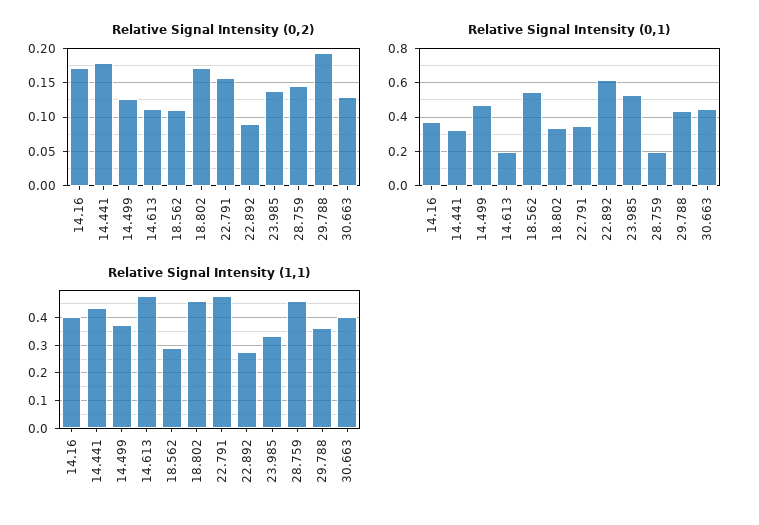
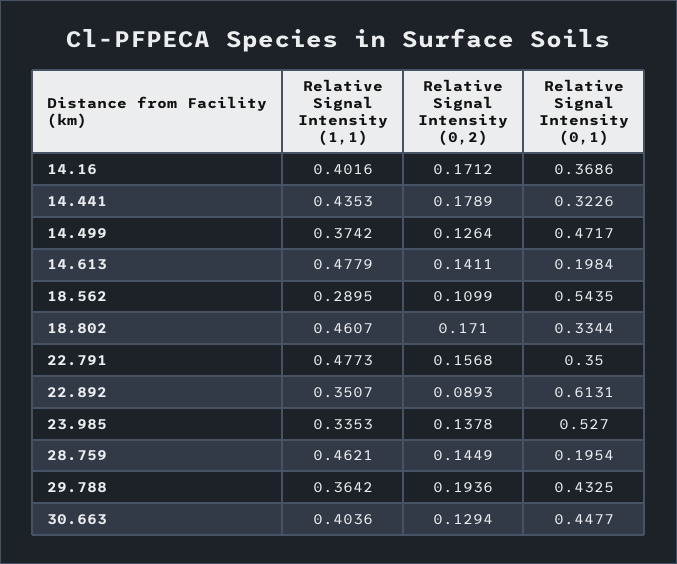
  {
    "Relative Signal Intensity (0,2)": {
      "14.16": 0.1712,
      "14.441": 0.1789,
      "14.499": 0.1264,
-     "14.613": 0.11,
+     "14.613": 0.1411,
      "18.562": 0.1099,
      "18.802": 0.171,
      "22.791": 0.1568,
      "22.892": 0.0893,
      "23.985": 0.1378,
      "28.759": 0.1449,
      "29.788": 0.1936,
      "30.663": 0.1294
    },
    "Relative Signal Intensity (0,1)": {
      "14.16": 0.3686,
      "14.441": 0.3226,
      "14.499": 0.4717,
      "14.613": 0.1984,
      "18.562": 0.5435,
      "18.802": 0.3344,
      "22.791": 0.35,
      "22.892": 0.6131,
      "23.985": 0.527,
      "28.759": 0.1954,
      "29.788": 0.4325,
      "30.663": 0.4477
    },
    "Relative Signal Intensity (1,1)": {
      "14.16": 0.4016,
      "14.441": 0.4353,
      "14.499": 0.3742,
      "14.613": 0.4779,
      "18.562": 0.2895,
      "18.802": 0.4607,
      "22.791": 0.4773,
-     "22.892": 0.275,
+     "22.892": 0.3507,
      "23.985": 0.3353,
      "28.759": 0.4621,
      "29.788": 0.3642,
      "30.663": 0.4036
    }
  }

